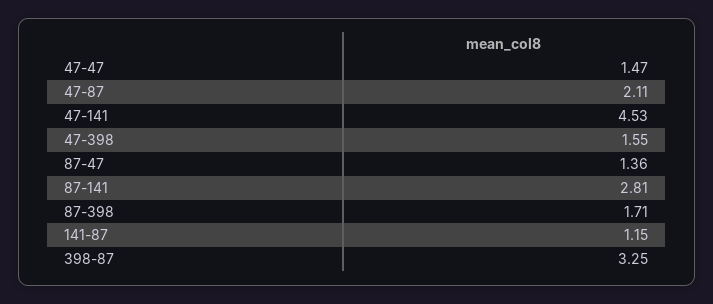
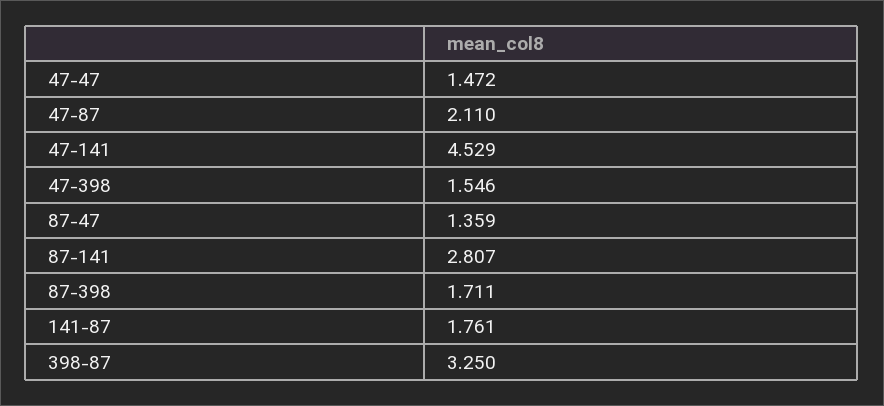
  {
    "47-47": 1.472,
    "47-87": 2.11,
    "47-141": 4.529,
    "47-398": 1.546,
    "87-47": 1.359,
    "87-141": 2.807,
    "87-398": 1.711,
-   "141-87": 1.15,
+   "141-87": 1.761,
    "398-87": 3.25
  }

